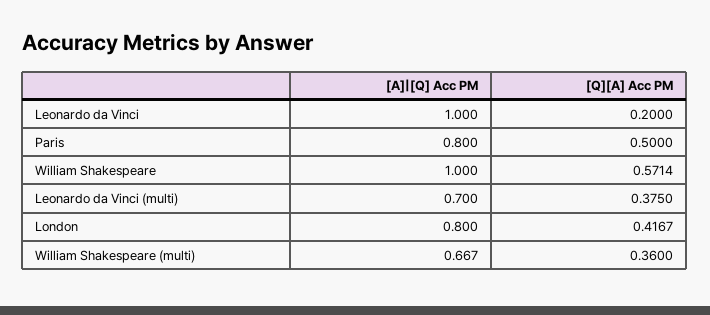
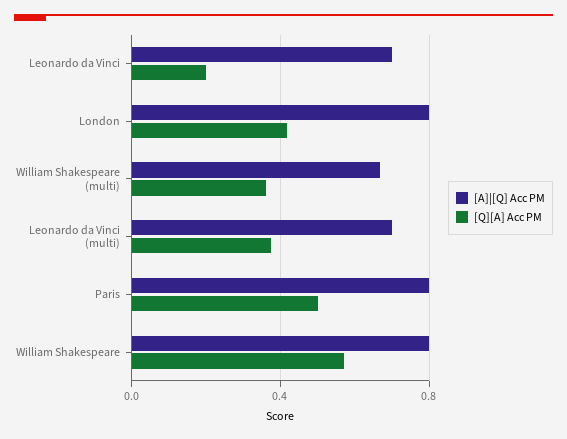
  {
    "[A]|[Q] Acc PM": {
-     "Leonardo da Vinci": 1,
+     "Leonardo da Vinci": 0.7,
      "Paris": 0.8,
-     "William Shakespeare": 1,
+     "William Shakespeare": 0.8,
      "Leonardo da Vinci (multi)": 0.7,
      "London": 0.8,
      "William Shakespeare (multi)": 0.667
    },
    "[Q][A] Acc PM": {
      "Leonardo da Vinci": 0.2,
      "Paris": 0.5,
      "William Shakespeare": 0.5714,
      "Leonardo da Vinci (multi)": 0.375,
      "London": 0.4167,
      "William Shakespeare (multi)": 0.36
    }
  }

